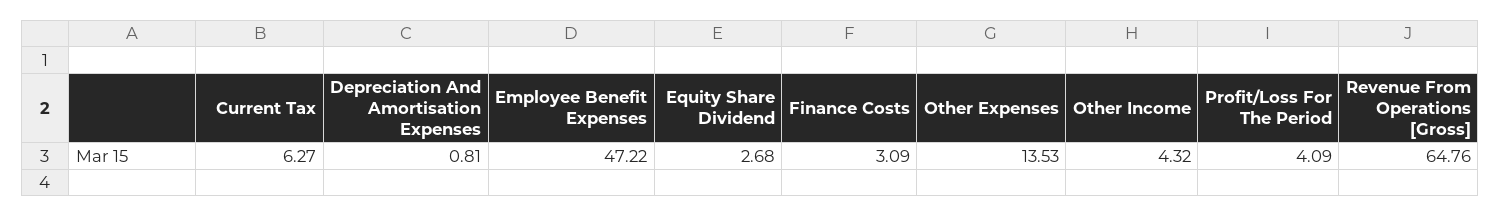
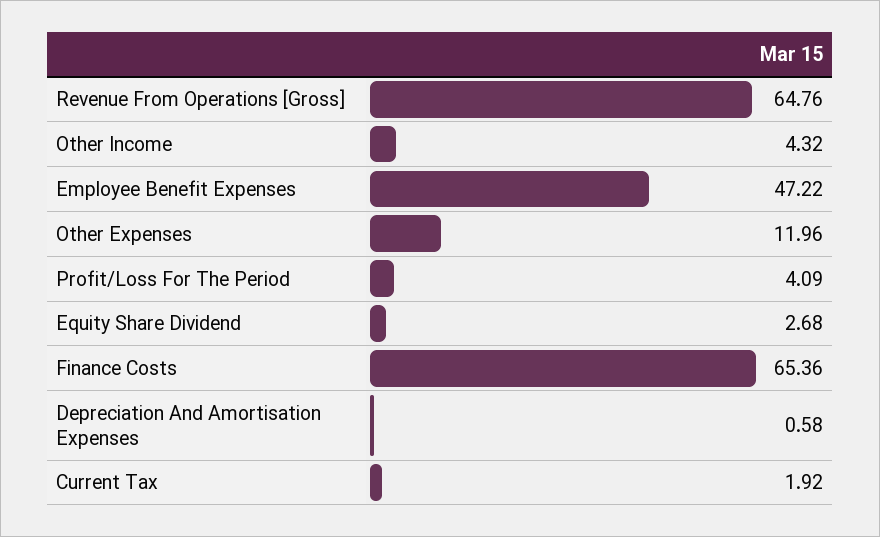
  {
-   "Current Tax": 6.27,
+   "Current Tax": 1.92,
-   "Depreciation And Amortisation Expenses": 0.81,
+   "Depreciation And Amortisation Expenses": 0.58,
    "Employee Benefit Expenses": 47.22,
    "Equity Share Dividend": 2.68,
-   "Finance Costs": 3.09,
+   "Finance Costs": 65.36,
-   "Other Expenses": 13.53,
+   "Other Expenses": 11.96,
    "Other Income": 4.32,
    "Profit/Loss For The Period": 4.09,
    "Revenue From Operations [Gross]": 64.76
  }

